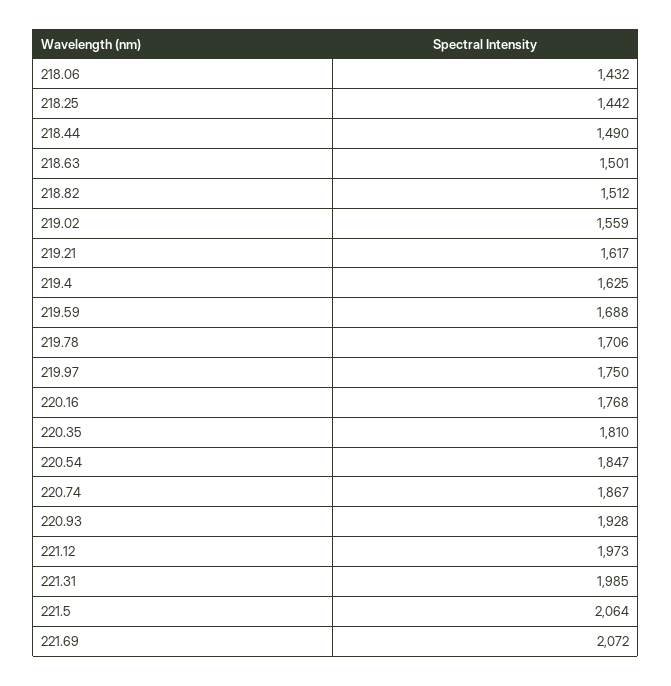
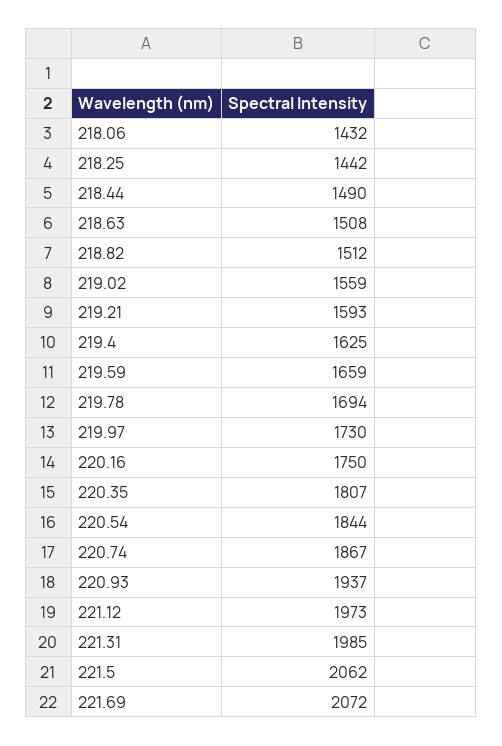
  {
    "218.06": 1432,
    "218.25": 1442,
    "218.44": 1490,
-   "218.63": 1501,
+   "218.63": 1508,
    "218.82": 1512,
    "219.02": 1559,
-   "219.21": 1617,
+   "219.21": 1593,
    "219.4": 1625,
-   "219.59": 1688,
+   "219.59": 1659,
-   "219.78": 1706,
+   "219.78": 1694,
-   "219.97": 1750,
+   "219.97": 1730,
-   "220.16": 1768,
+   "220.16": 1750,
-   "220.35": 1810,
+   "220.35": 1807,
-   "220.54": 1847,
+   "220.54": 1844,
    "220.74": 1867,
-   "220.93": 1928,
+   "220.93": 1937,
    "221.12": 1973,
    "221.31": 1985,
-   "221.5": 2064,
+   "221.5": 2062,
    "221.69": 2072
  }

